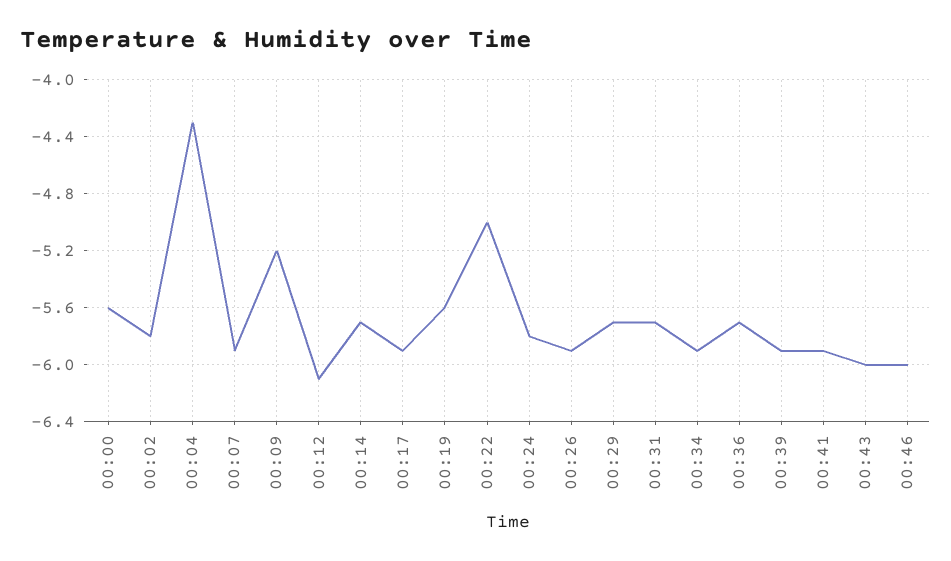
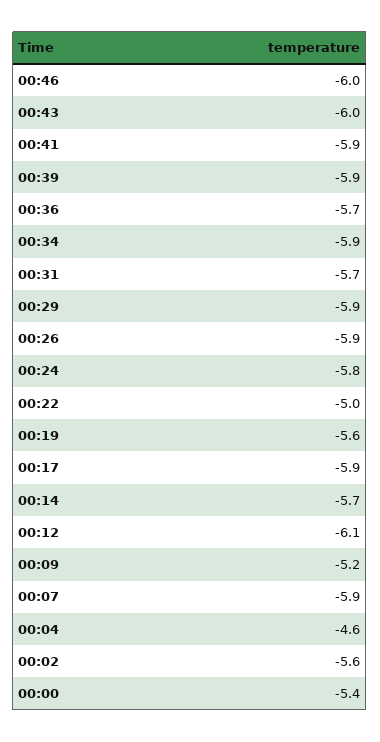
  {
-   "00:00": -5.6,
+   "00:00": -5.4,
-   "00:02": -5.8,
+   "00:02": -5.6,
-   "00:04": -4.3,
+   "00:04": -4.6,
    "00:07": -5.9,
    "00:09": -5.2,
    "00:12": -6.1,
    "00:14": -5.7,
    "00:17": -5.9,
    "00:19": -5.6,
    "00:22": -5,
    "00:24": -5.8,
    "00:26": -5.9,
-   "00:29": -5.7,
+   "00:29": -5.9,
    "00:31": -5.7,
    "00:34": -5.9,
    "00:36": -5.7,
    "00:39": -5.9,
    "00:41": -5.9,
    "00:43": -6,
    "00:46": -6
  }

